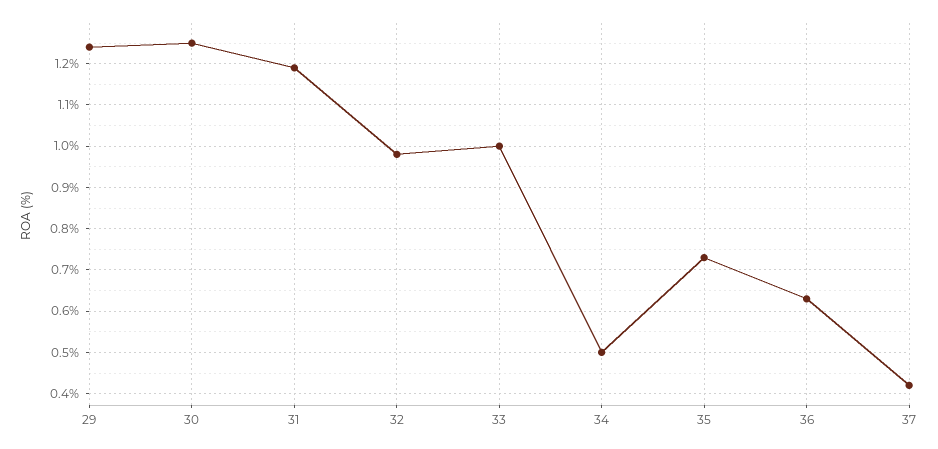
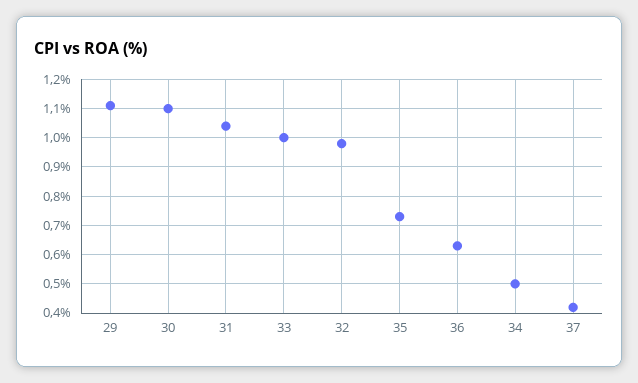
  {
-   "29": 1.25,
+   "29": 1.1,
-   "30": 1.25,
+   "30": 1.1,
-   "31": 1.2,
+   "31": 1.05,
    "32": 1,
    "33": 1,
    "34": 0.5,
    "35": 0.75,
    "36": 0.65,
    "37": 0.4
  }

